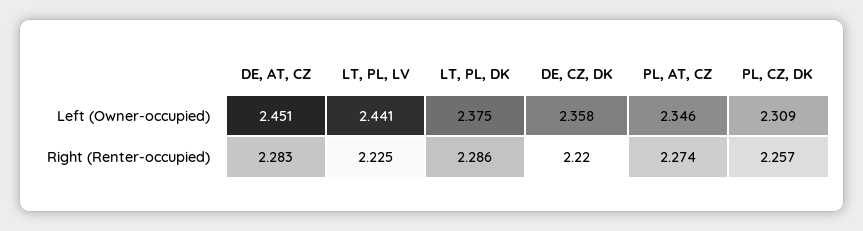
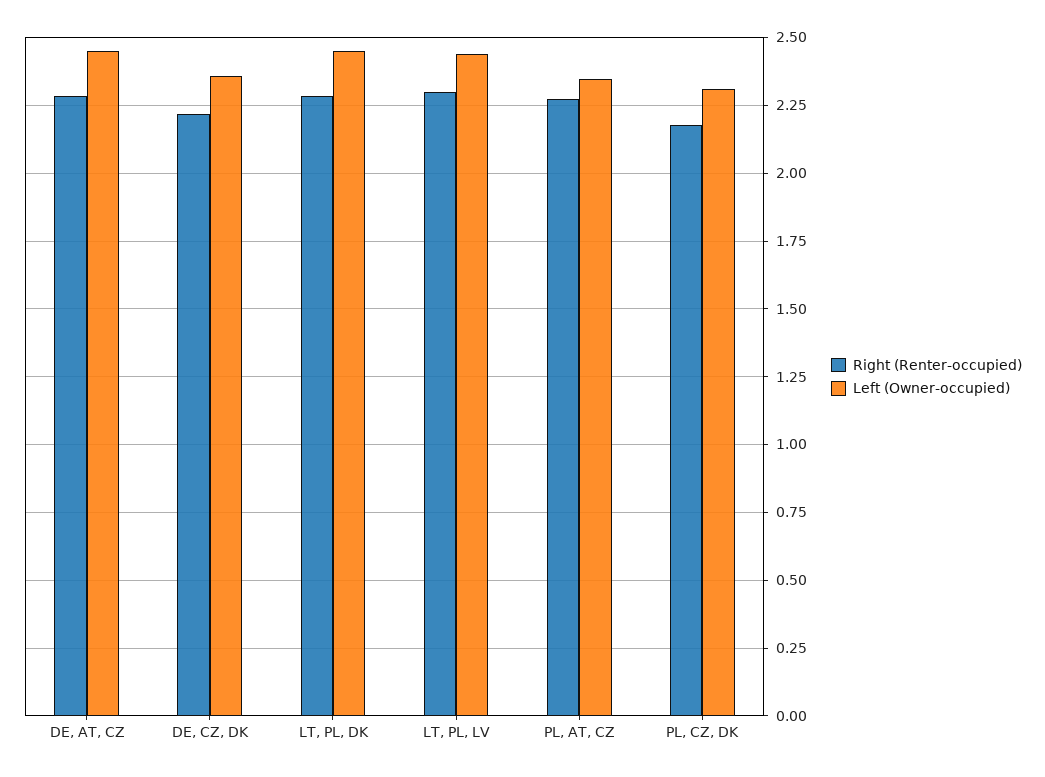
  {
    "Left (Owner-occupied)": {
      "DE, AT, CZ": 2.451,
      "LT, PL, LV": 2.441,
-     "LT, PL, DK": 2.375,
+     "LT, PL, DK": 2.45,
      "DE, CZ, DK": 2.358,
      "PL, AT, CZ": 2.346,
      "PL, CZ, DK": 2.309
    },
    "Right (Renter-occupied)": {
      "DE, AT, CZ": 2.283,
-     "LT, PL, LV": 2.225,
+     "LT, PL, LV": 2.3,
      "LT, PL, DK": 2.286,
      "DE, CZ, DK": 2.22,
      "PL, AT, CZ": 2.274,
-     "PL, CZ, DK": 2.257
+     "PL, CZ, DK": 2.175
    }
  }

